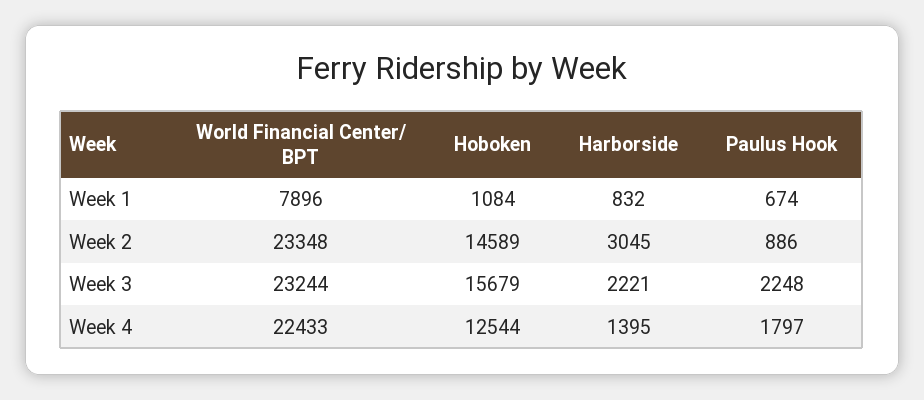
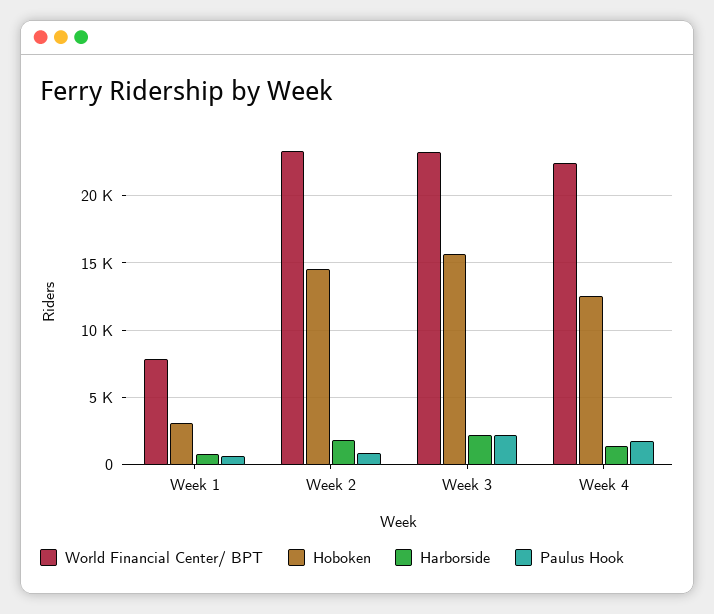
  {
    "World Financial Center/ BPT": {
      "Week 1": 7896,
      "Week 2": 23348,
      "Week 3": 23244,
      "Week 4": 22433
    },
    "Hoboken": {
-     "Week 1": 1084,
+     "Week 1": 3000,
      "Week 2": 14589,
      "Week 3": 15679,
      "Week 4": 12544
    },
    "Harborside": {
      "Week 1": 832,
-     "Week 2": 3045,
+     "Week 2": 2000,
      "Week 3": 2221,
      "Week 4": 1395
    },
    "Paulus Hook": {
      "Week 1": 674,
      "Week 2": 886,
      "Week 3": 2248,
      "Week 4": 1797
    }
  }

